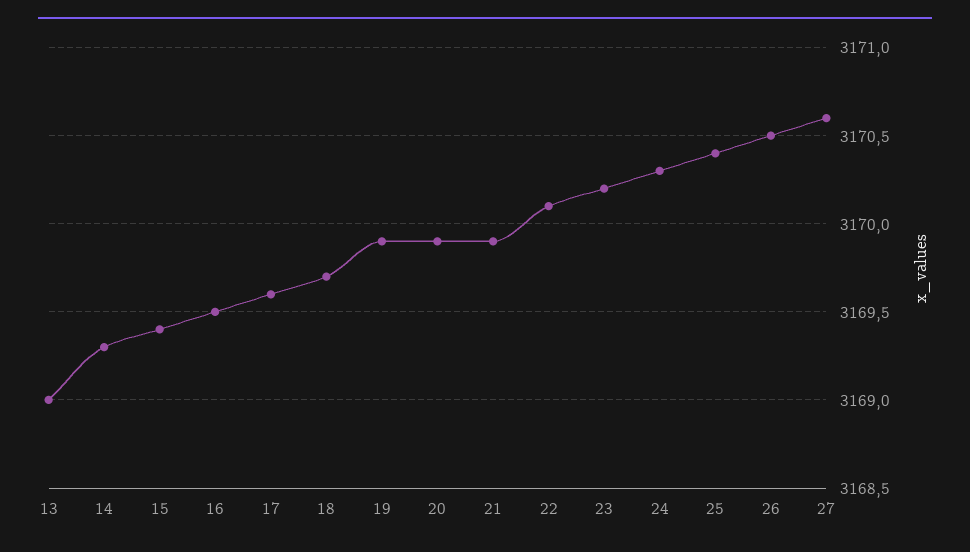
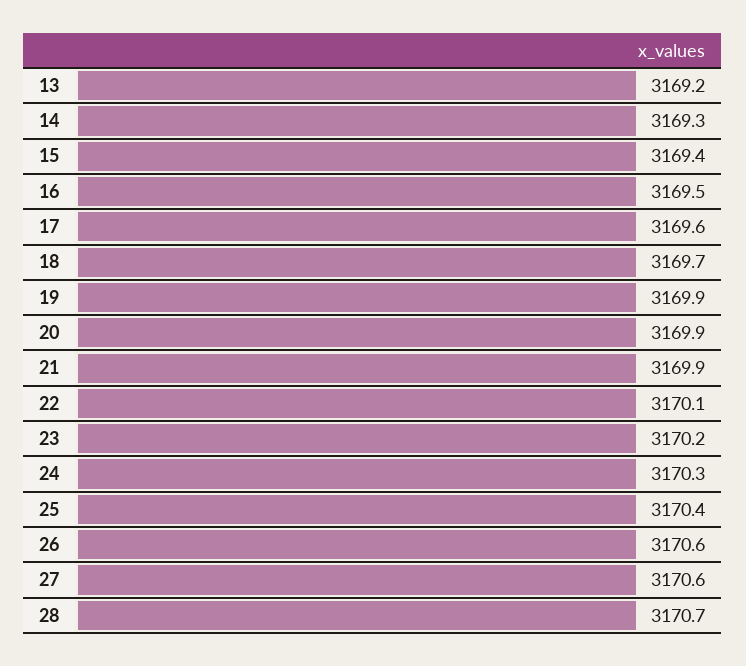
  {
-   "13": 3169,
+   "13": 3169.2,
    "14": 3169.3,
    "15": 3169.4,
    "16": 3169.5,
    "17": 3169.6,
    "18": 3169.7,
    "19": 3169.9,
    "20": 3169.9,
    "21": 3169.9,
    "22": 3170.1,
    "23": 3170.2,
    "24": 3170.3,
    "25": 3170.4,
-   "26": 3170.5,
+   "26": 3170.6,
-   "27": 3170.6
+   "27": 3170.6,
+   "28": 3170.7
  }

